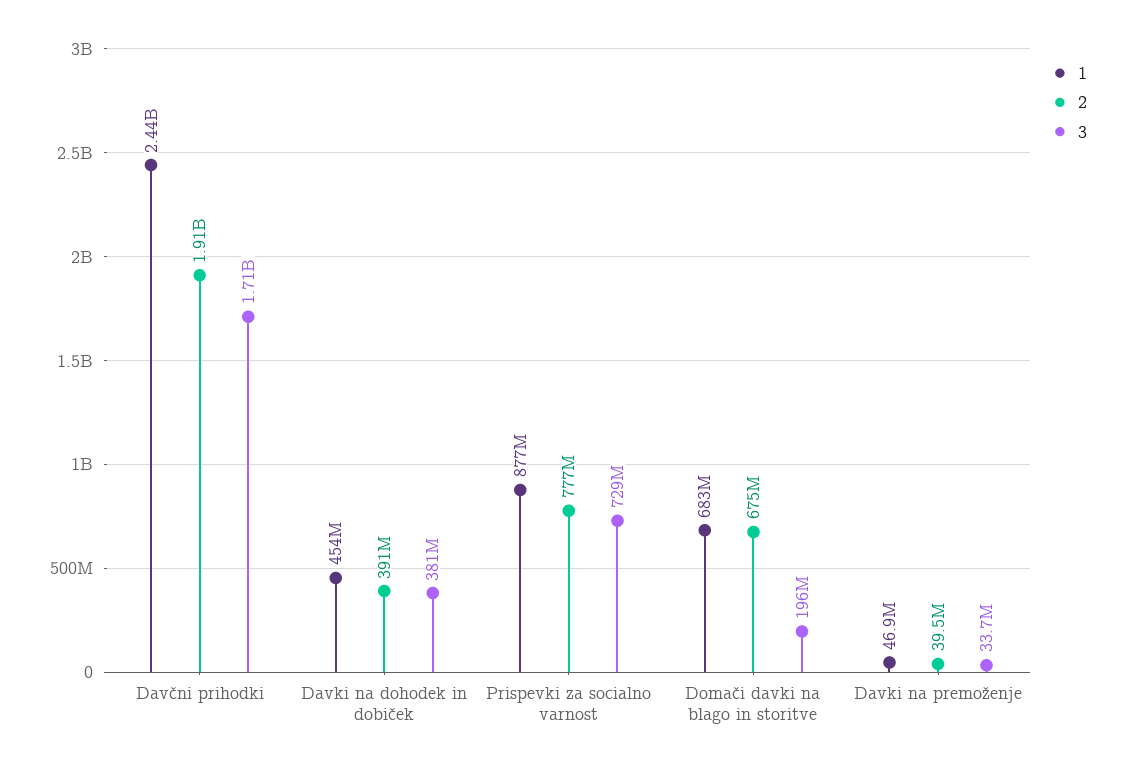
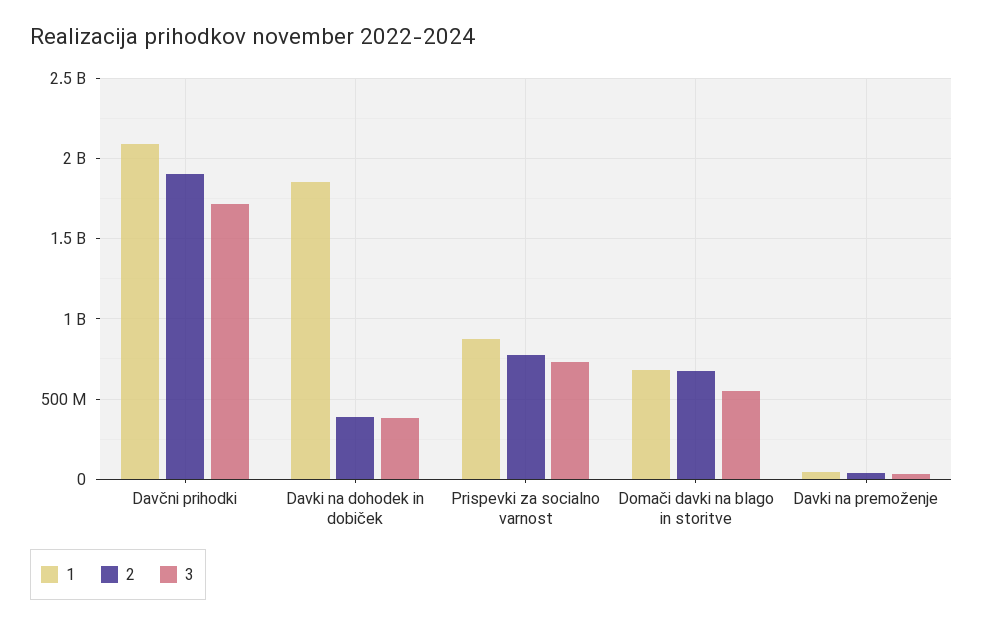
  {
    "1": {
-     "Davčni prihodki": 2440000000,
+     "Davčni prihodki": 2100000000,
-     "Davki na dohodek in dobiček": 454000000,
+     "Davki na dohodek in dobiček": 1850000000,
      "Prispevki za socialno varnost": 877000000,
      "Domači davki na blago in storitve": 683000000,
      "Davki na premoženje": 46900000
    },
    "2": {
      "Davčni prihodki": 1910000000,
      "Davki na dohodek in dobiček": 391000000,
      "Prispevki za socialno varnost": 777000000,
      "Domači davki na blago in storitve": 675000000,
      "Davki na premoženje": 39500000
    },
    "3": {
      "Davčni prihodki": 1710000000,
      "Davki na dohodek in dobiček": 381000000,
      "Prispevki za socialno varnost": 729000000,
-     "Domači davki na blago in storitve": 196000000,
+     "Domači davki na blago in storitve": 550000000,
      "Davki na premoženje": 33700000
    }
  }

